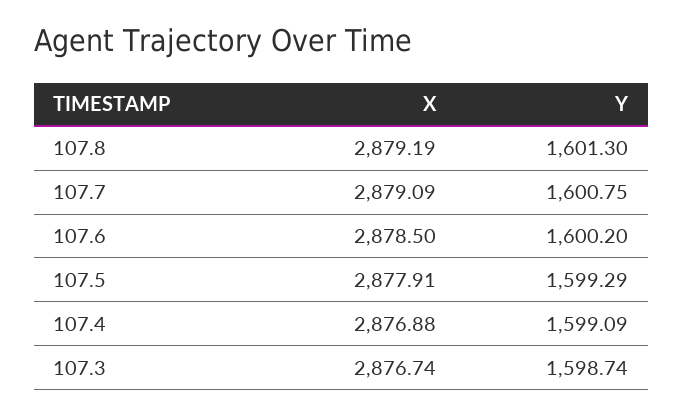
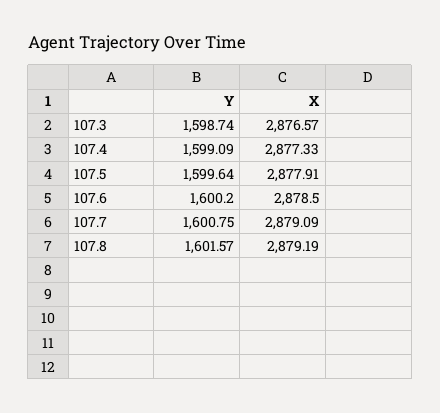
  {
    "X": {
      "107.8": 2879.19,
      "107.7": 2879.09,
      "107.6": 2878.5,
      "107.5": 2877.91,
-     "107.4": 2876.88,
+     "107.4": 2877.33,
-     "107.3": 2876.74
+     "107.3": 2876.57
    },
    "Y": {
-     "107.8": 1601.3,
+     "107.8": 1601.57,
      "107.7": 1600.75,
      "107.6": 1600.2,
-     "107.5": 1599.29,
+     "107.5": 1599.64,
      "107.4": 1599.09,
      "107.3": 1598.74
    }
  }

